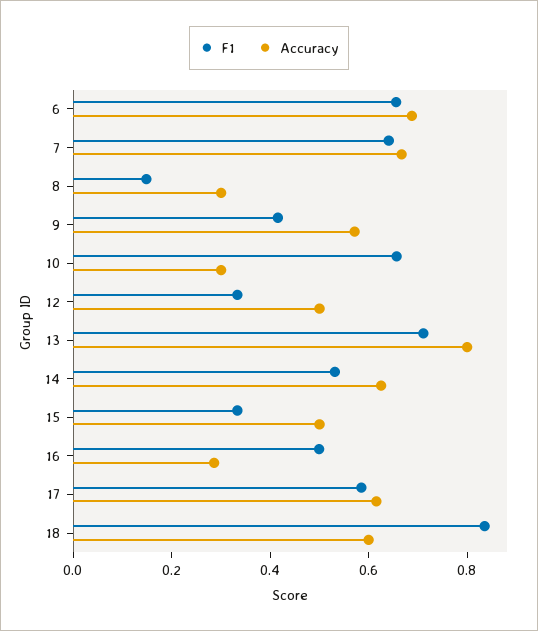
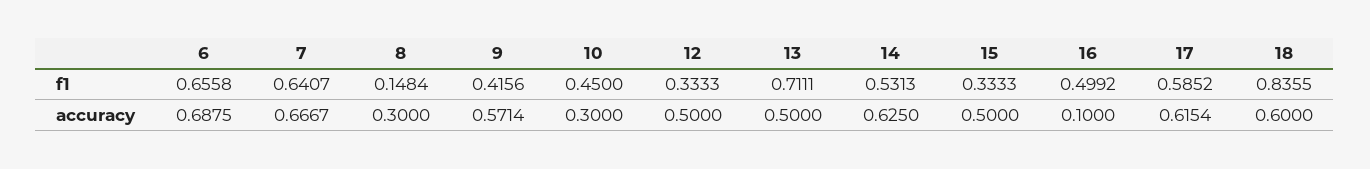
  {
    "F1": {
      "6": 0.6558,
      "7": 0.6407,
      "8": 0.1484,
      "9": 0.4156,
-     "10": 0.65,
+     "10": 0.45,
      "12": 0.3333,
      "13": 0.7111,
      "14": 0.5313,
      "15": 0.3333,
      "16": 0.4992,
      "17": 0.5852,
      "18": 0.8355
    },
    "Accuracy": {
      "6": 0.6875,
      "7": 0.6667,
      "8": 0.3,
      "9": 0.5714,
      "10": 0.3,
      "12": 0.5,
-     "13": 0.8,
+     "13": 0.5,
      "14": 0.625,
      "15": 0.5,
-     "16": 0.3,
+     "16": 0.1,
      "17": 0.6154,
      "18": 0.6
    }
  }

